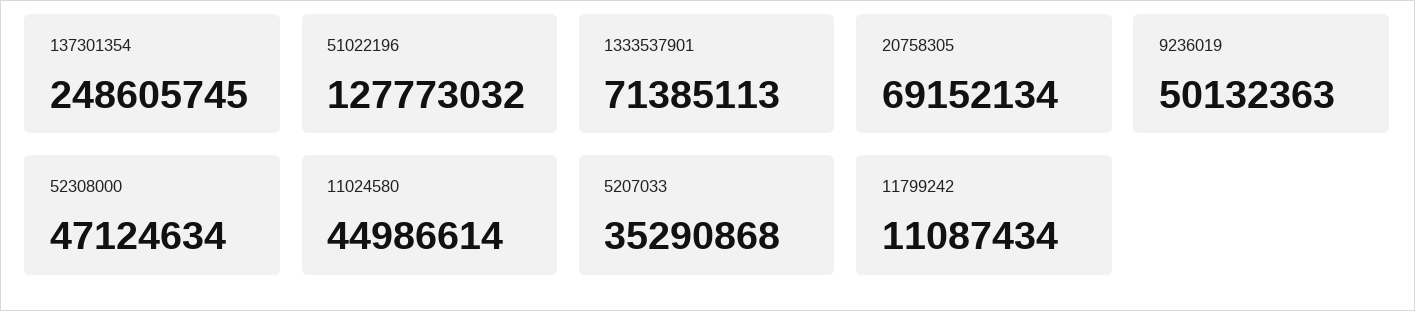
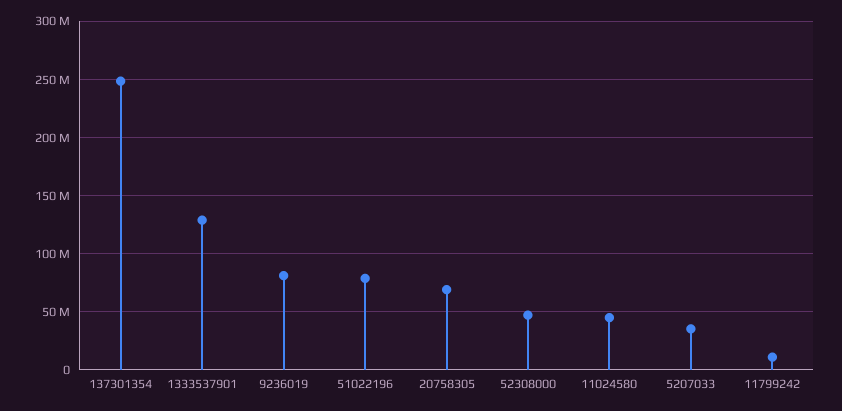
  {
    "137301354": 248605745,
-   "51022196": 127773032,
+   "51022196": 80000000,
-   "1333537901": 71385113,
+   "1333537901": 130000000,
    "20758305": 69152134,
-   "9236019": 50132363,
+   "9236019": 80000000,
    "52308000": 47124634,
    "11024580": 44986614,
    "5207033": 35290868,
    "11799242": 11087434
  }

